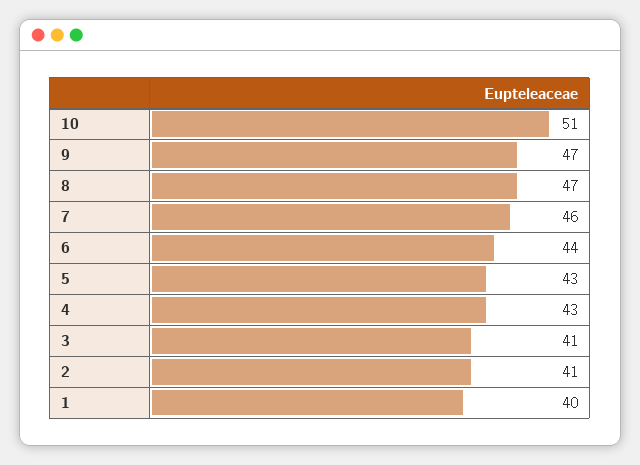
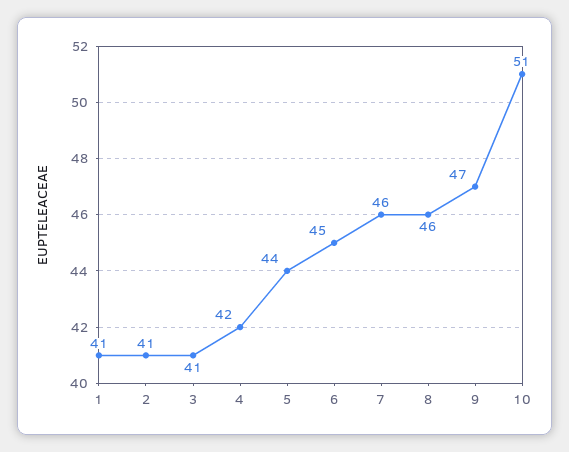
  {
    "10": 51,
    "9": 47,
-   "8": 47,
+   "8": 46,
    "7": 46,
-   "6": 44,
+   "6": 45,
-   "5": 43,
+   "5": 44,
-   "4": 43,
+   "4": 42,
    "3": 41,
    "2": 41,
-   "1": 40
+   "1": 41
  }

